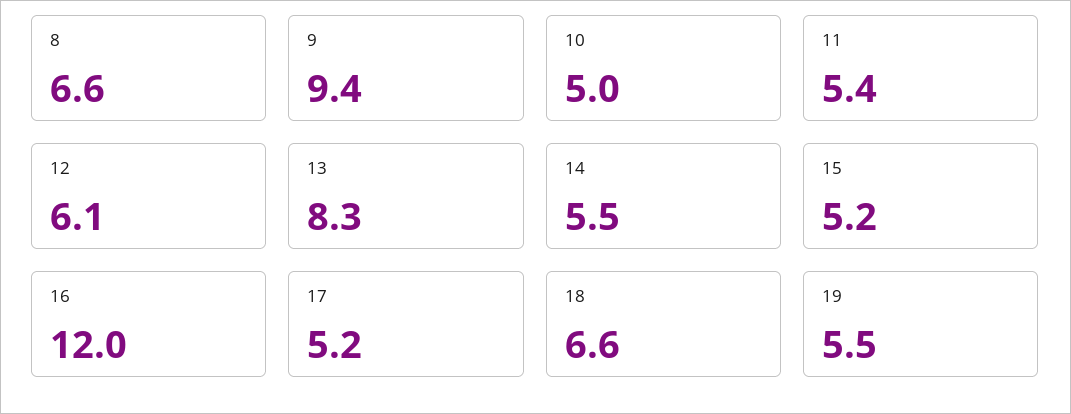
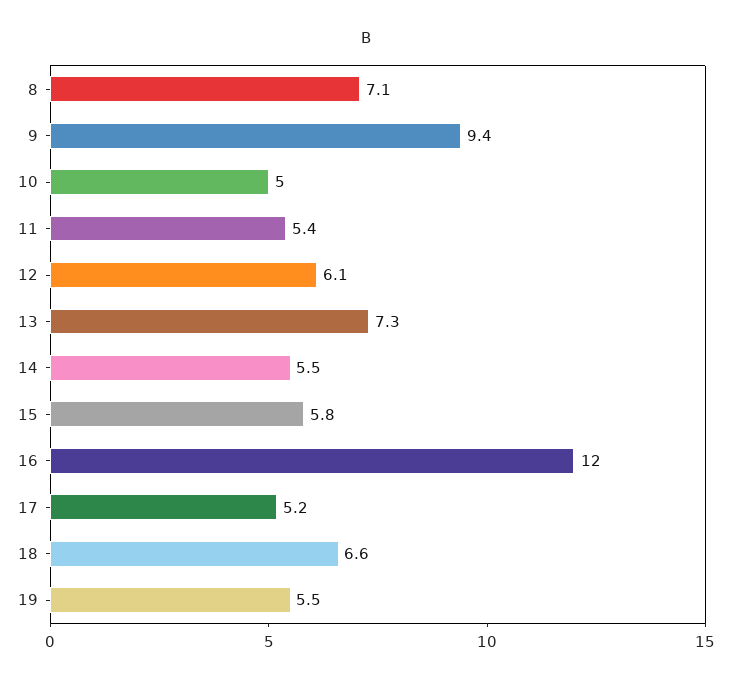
  {
-   "8": 6.6,
+   "8": 7.1,
    "9": 9.4,
    "10": 5,
    "11": 5.4,
    "12": 6.1,
-   "13": 8.3,
+   "13": 7.3,
    "14": 5.5,
-   "15": 5.2,
+   "15": 5.8,
    "16": 12,
    "17": 5.2,
    "18": 6.6,
    "19": 5.5
  }

